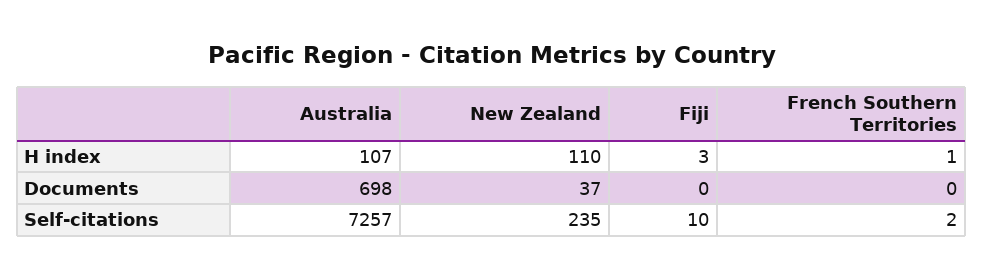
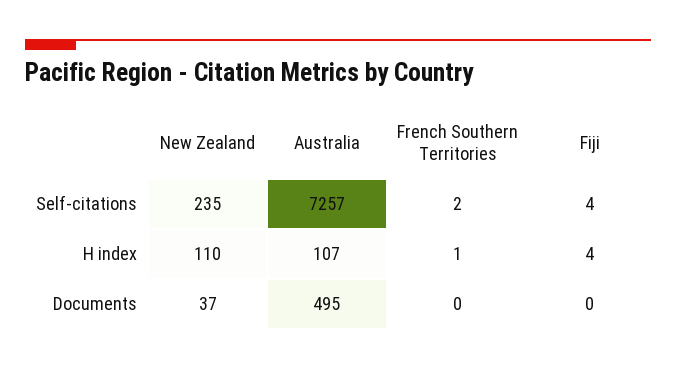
  {
    "Australia": {
      "H index": 107,
-     "Documents": 698,
+     "Documents": 495,
      "Self-citations": 7257
    },
    "New Zealand": {
      "H index": 110,
      "Documents": 37,
      "Self-citations": 235
    },
    "Fiji": {
-     "H index": 3,
+     "H index": 4,
      "Documents": 0,
-     "Self-citations": 10
+     "Self-citations": 4
    },
    "French Southern Territories": {
      "H index": 1,
      "Documents": 0,
      "Self-citations": 2
    }
  }

